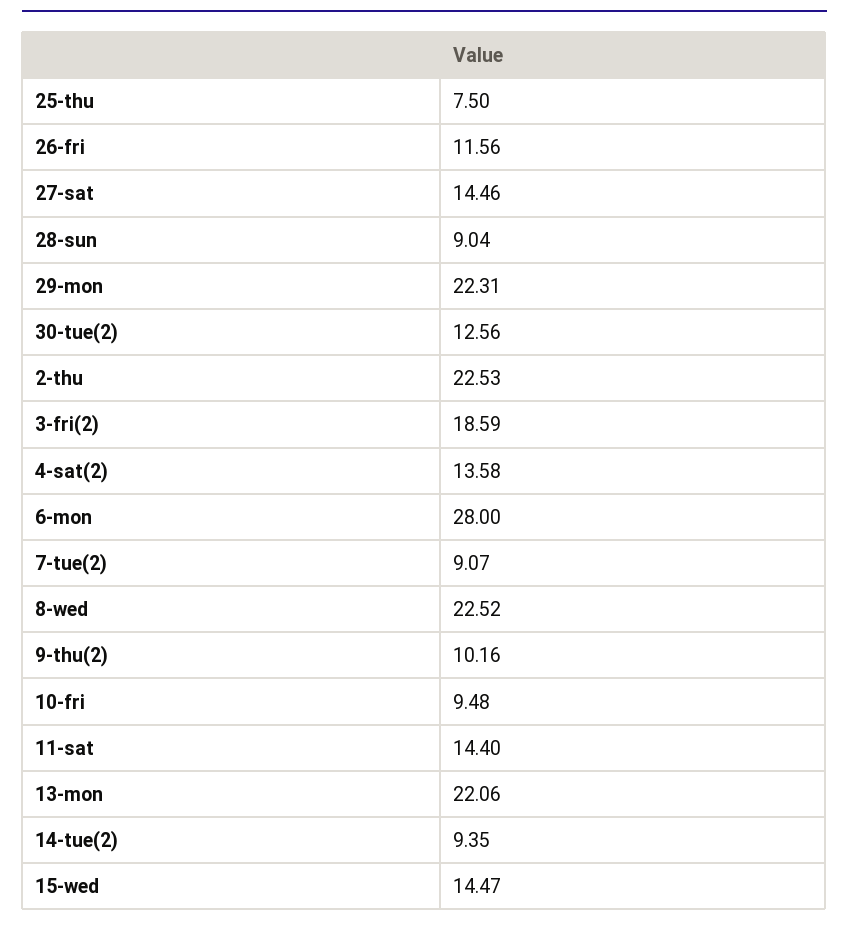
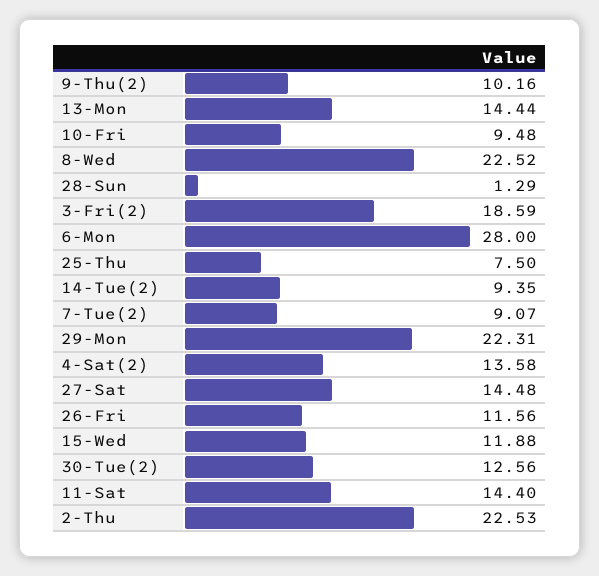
  {
    "25-thu": 7.5,
    "26-fri": 11.56,
-   "27-sat": 14.46,
+   "27-sat": 14.48,
-   "28-sun": 9.04,
+   "28-sun": 1.29,
    "29-mon": 22.31,
    "30-tue(2)": 12.56,
    "2-thu": 22.53,
    "3-fri(2)": 18.59,
    "4-sat(2)": 13.58,
    "6-mon": 28,
    "7-tue(2)": 9.07,
    "8-wed": 22.52,
    "9-thu(2)": 10.16,
    "10-fri": 9.48,
    "11-sat": 14.4,
-   "13-mon": 22.06,
+   "13-mon": 14.44,
    "14-tue(2)": 9.35,
-   "15-wed": 14.47
+   "15-wed": 11.88
  }

